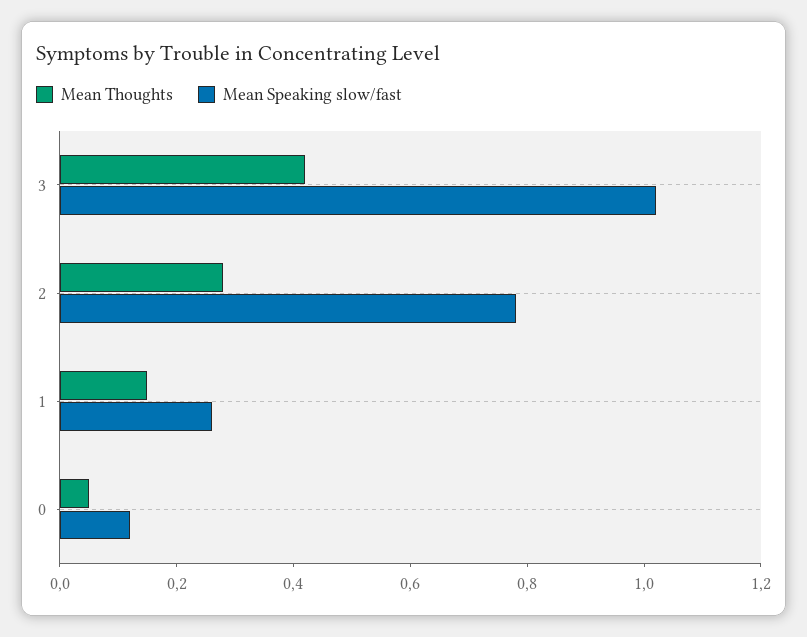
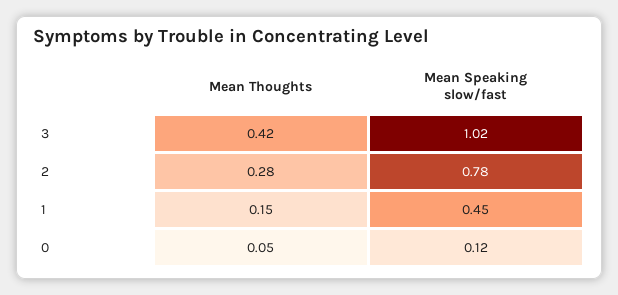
  {
    "Mean Thoughts": {
      "3": 0.42,
      "2": 0.28,
      "1": 0.15,
      "0": 0.05
    },
    "Mean Speaking slow/fast": {
      "3": 1.02,
      "2": 0.78,
-     "1": 0.25,
+     "1": 0.45,
      "0": 0.12
    }
  }

